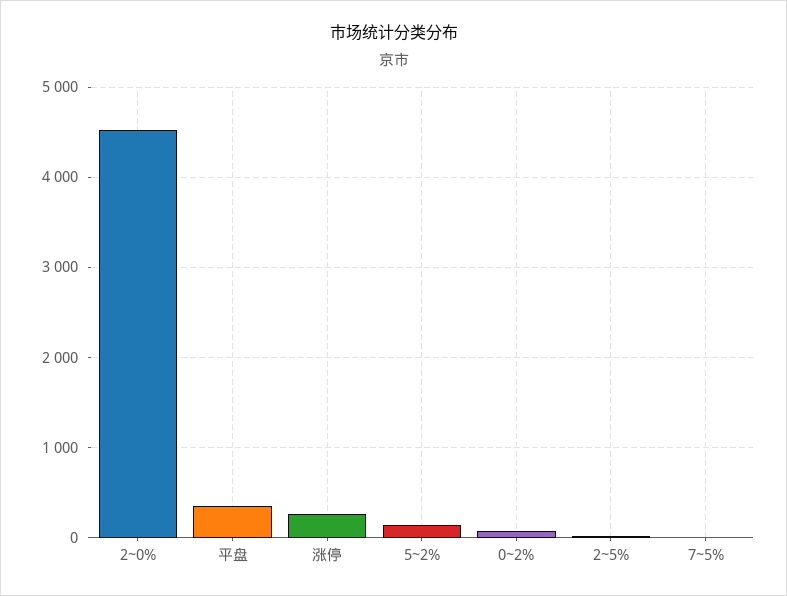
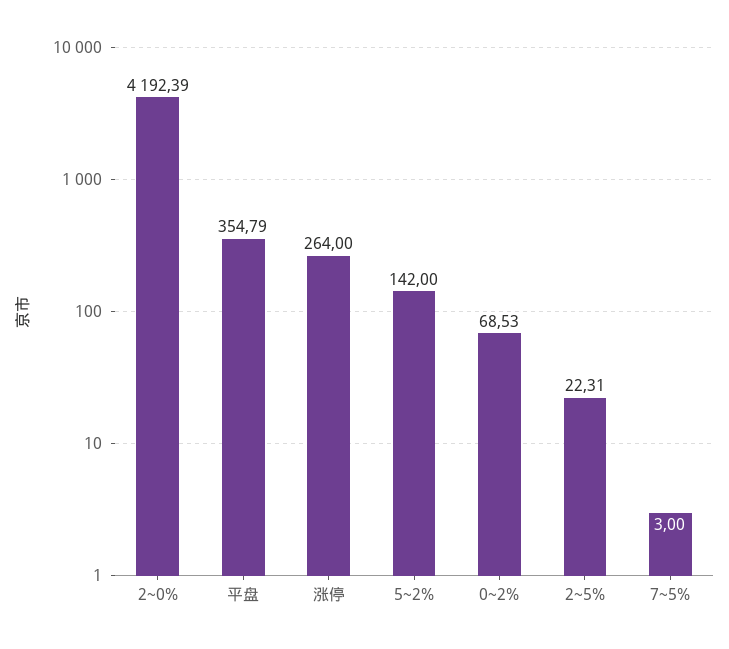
  {
-   "2~0%": 4500,
+   "2~0%": 4192.39,
    "平盘": 354.79,
    "涨停": 264,
    "5~2%": 142,
    "0~2%": 68.53,
    "2~5%": 22.31,
    "7~5%": 3
  }

